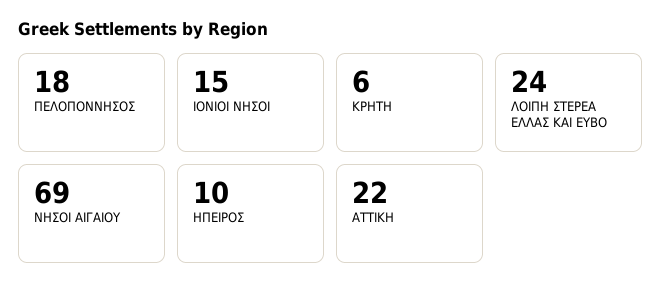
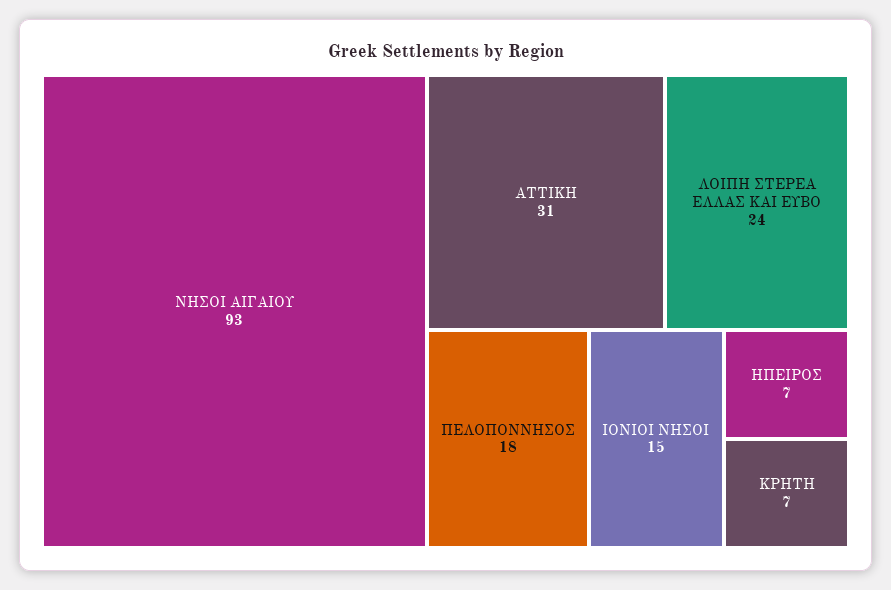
  {
    "ΠΕΛΟΠΟΝΝΗΣΟΣ": 18,
    "ΙΟΝΙΟΙ ΝΗΣΟΙ": 15,
-   "ΚΡΗΤΗ": 6,
+   "ΚΡΗΤΗ": 7,
    "ΛΟΙΠΗ ΣΤΕΡΕΑ ΕΛΛΑΣ ΚΑΙ ΕΥΒΟ": 24,
-   "ΝΗΣΟΙ ΑΙΓΑΙΟΥ": 69,
+   "ΝΗΣΟΙ ΑΙΓΑΙΟΥ": 93,
-   "ΗΠΕΙΡΟΣ": 10,
+   "ΗΠΕΙΡΟΣ": 7,
-   "ΑΤΤΙΚΗ": 22
+   "ΑΤΤΙΚΗ": 31
  }

